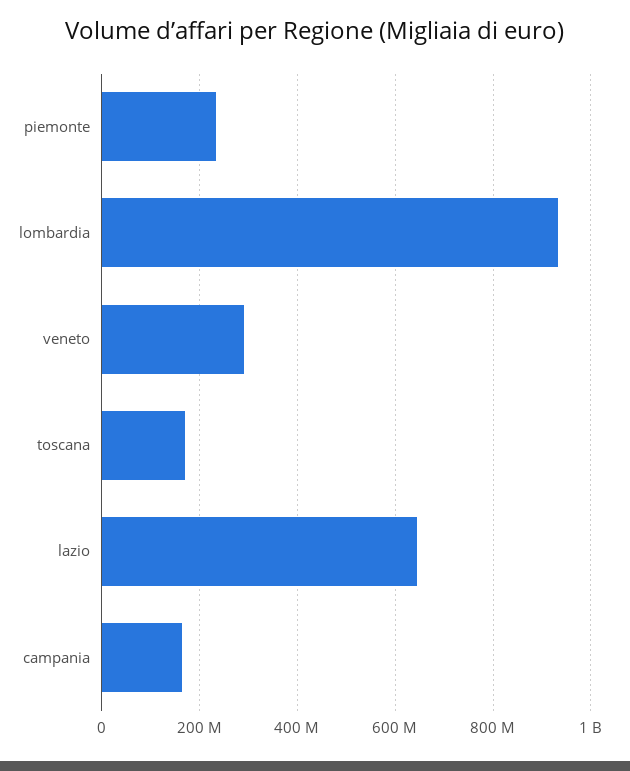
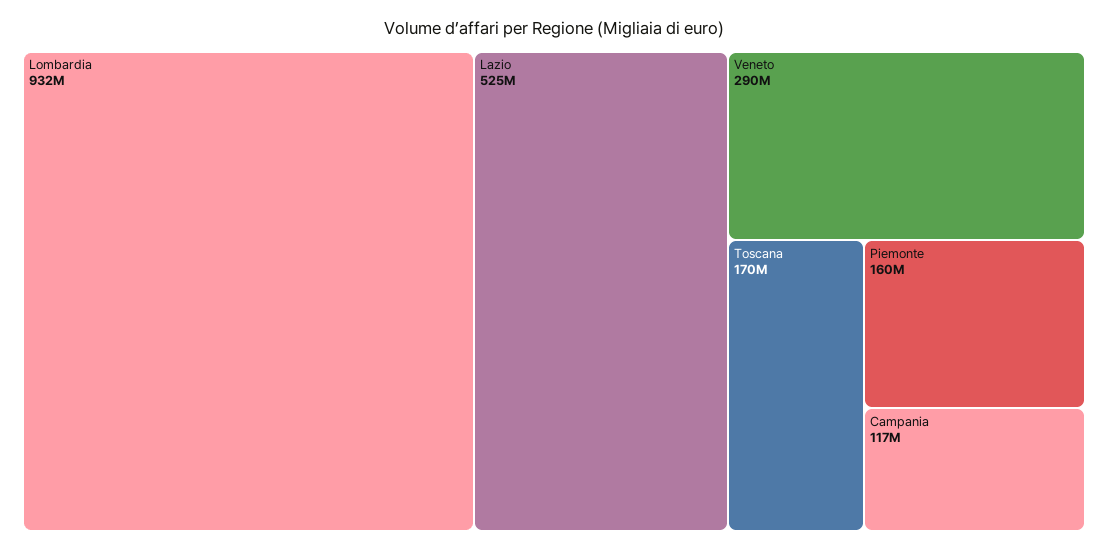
  {
-   "piemonte": 240000000,
+   "piemonte": 160000000,
    "lombardia": 932000000,
    "veneto": 290000000,
    "toscana": 170000000,
-   "lazio": 640000000,
+   "lazio": 525000000,
-   "campania": 160000000
+   "campania": 117000000
  }

